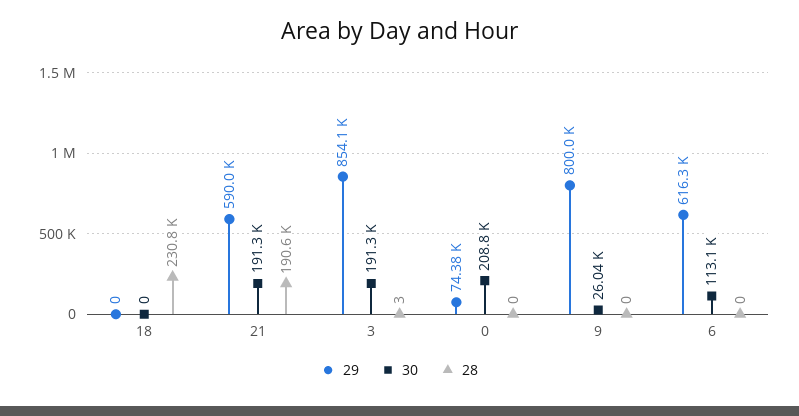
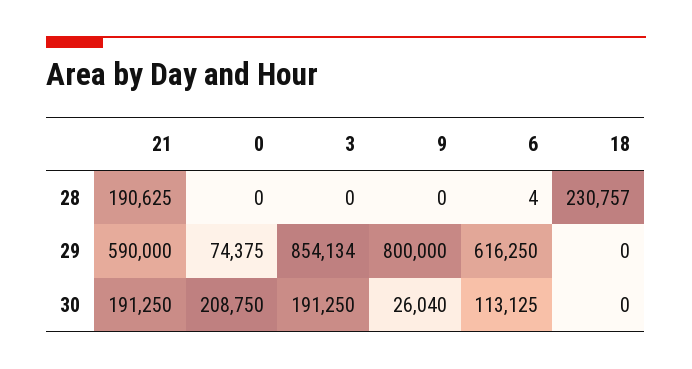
  {
    "29": {
      "18": 0,
      "21": 590000,
      "3": 854134,
      "0": 74375,
      "9": 800000,
      "6": 616250
    },
    "30": {
      "18": 0,
      "21": 191250,
      "3": 191250,
      "0": 208750,
      "9": 26040,
      "6": 113125
    },
    "28": {
      "18": 230757,
      "21": 190625,
-     "3": 3,
+     "3": 0,
      "0": 0,
      "9": 0,
-     "6": 0
+     "6": 4
    }
  }

